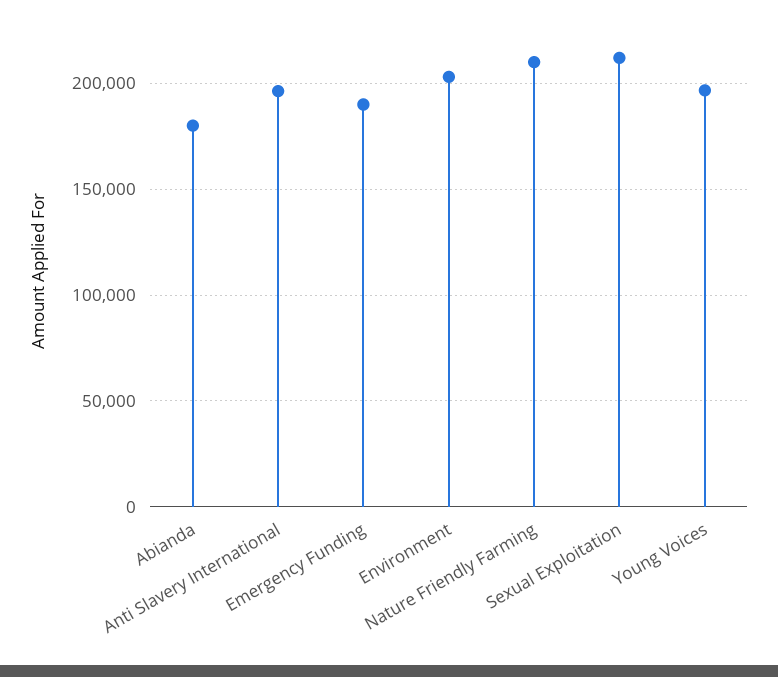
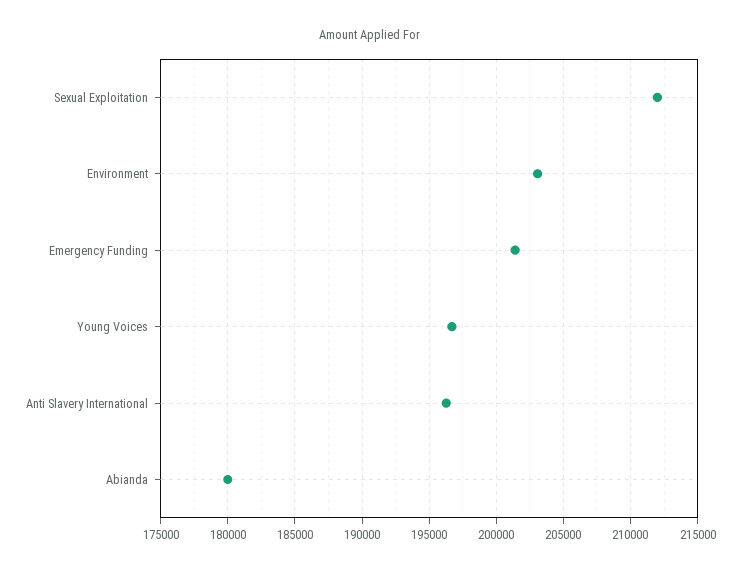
  {
    "Abianda": 180000,
    "Anti Slavery International": 196500,
-   "Emergency Funding": 190000,
+   "Emergency Funding": 201500,
    "Environment": 203000,
-   "Nature Friendly Farming": 210000,
    "Sexual Exploitation": 212000,
    "Young Voices": 196500
  }

